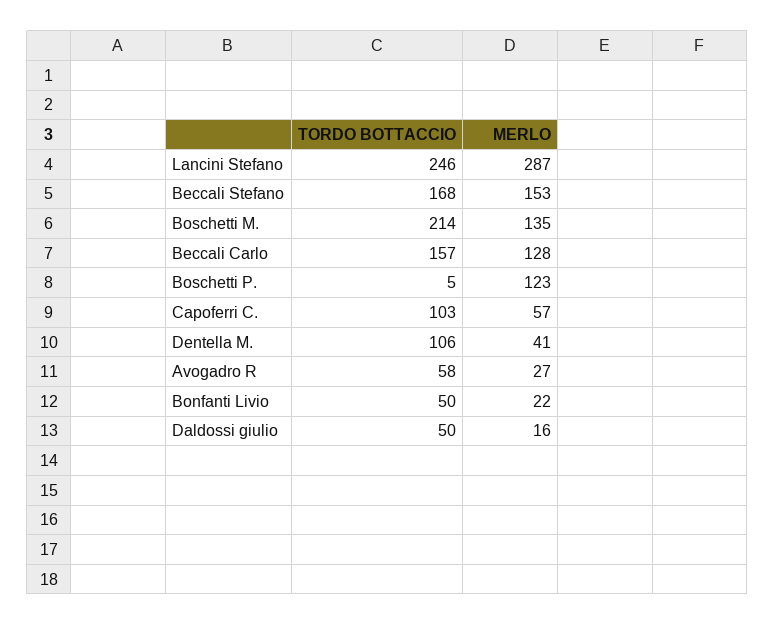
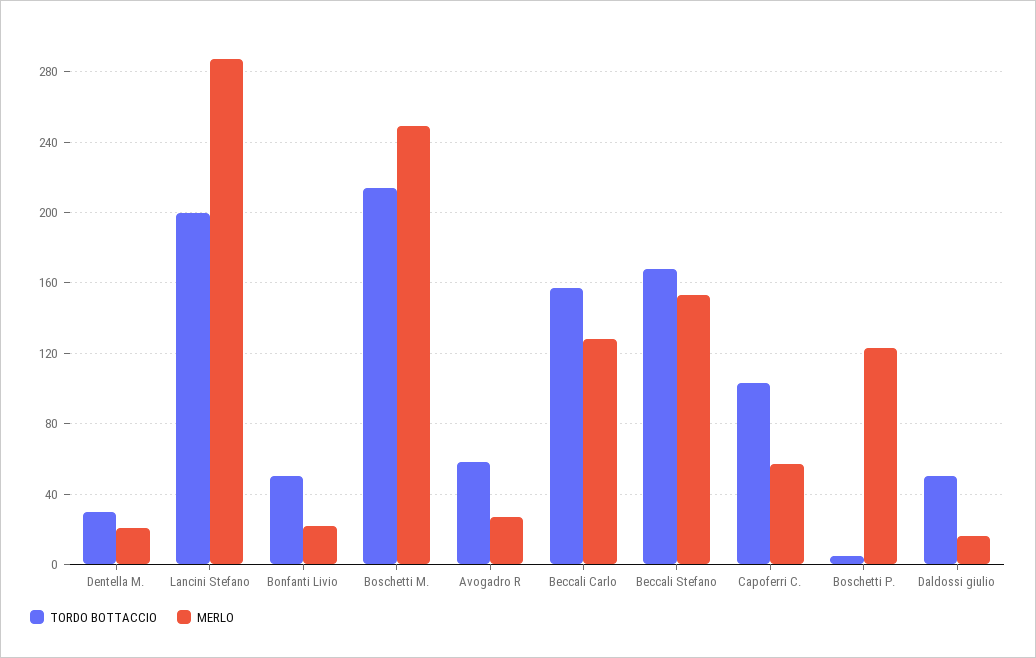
  {
    "TORDO BOTTACCIO": {
-     "Lancini Stefano": 246,
+     "Lancini Stefano": 200,
      "Beccali Stefano": 168,
      "Boschetti M.": 214,
      "Beccali Carlo": 157,
      "Boschetti P.": 5,
      "Capoferri C.": 103,
-     "Dentella M.": 106,
+     "Dentella M.": 30,
      "Avogadro R": 58,
      "Bonfanti Livio": 50,
      "Daldossi giulio": 50
    },
    "MERLO": {
      "Lancini Stefano": 287,
      "Beccali Stefano": 153,
-     "Boschetti M.": 135,
+     "Boschetti M.": 250,
      "Beccali Carlo": 128,
      "Boschetti P.": 123,
      "Capoferri C.": 57,
-     "Dentella M.": 41,
+     "Dentella M.": 20,
      "Avogadro R": 27,
      "Bonfanti Livio": 22,
      "Daldossi giulio": 16
    }
  }

